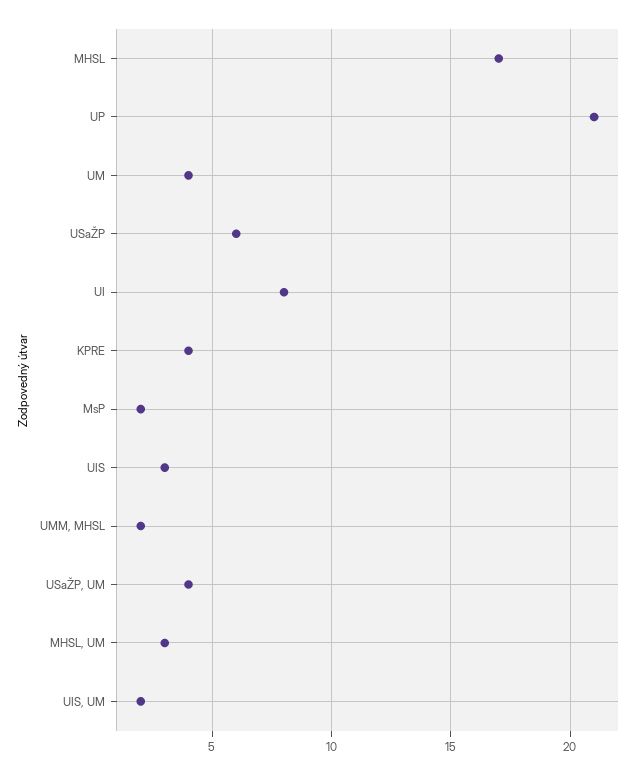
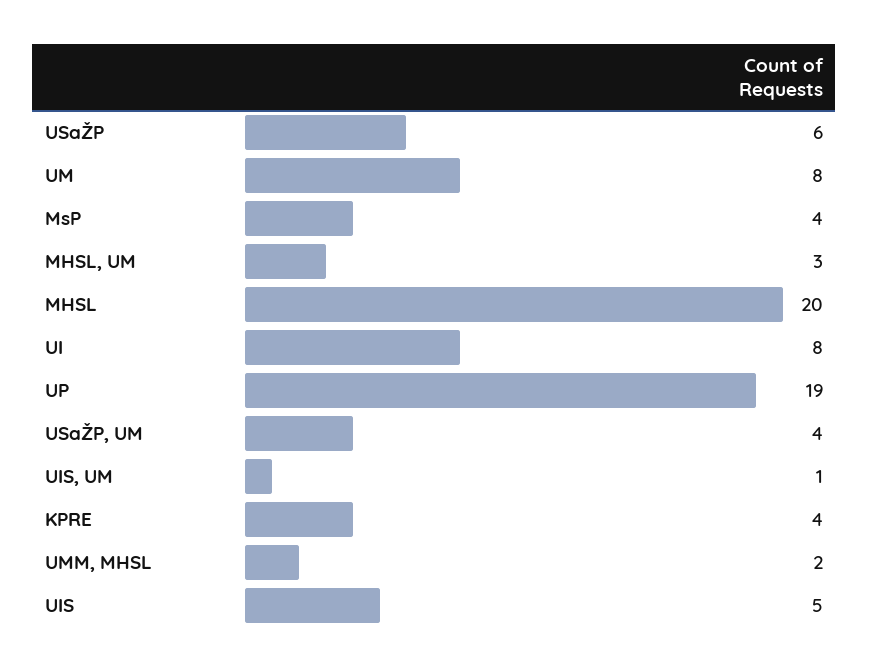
  {
-   "MHSL": 17,
+   "MHSL": 20,
-   "UP": 21,
+   "UP": 19,
-   "UM": 4,
+   "UM": 8,
    "USaŽP": 6,
    "UI": 8,
    "KPRE": 4,
-   "MsP": 2,
+   "MsP": 4,
-   "UIS": 3,
+   "UIS": 5,
    "UMM, MHSL": 2,
    "USaŽP, UM": 4,
    "MHSL, UM": 3,
-   "UIS, UM": 2
+   "UIS, UM": 1
  }

